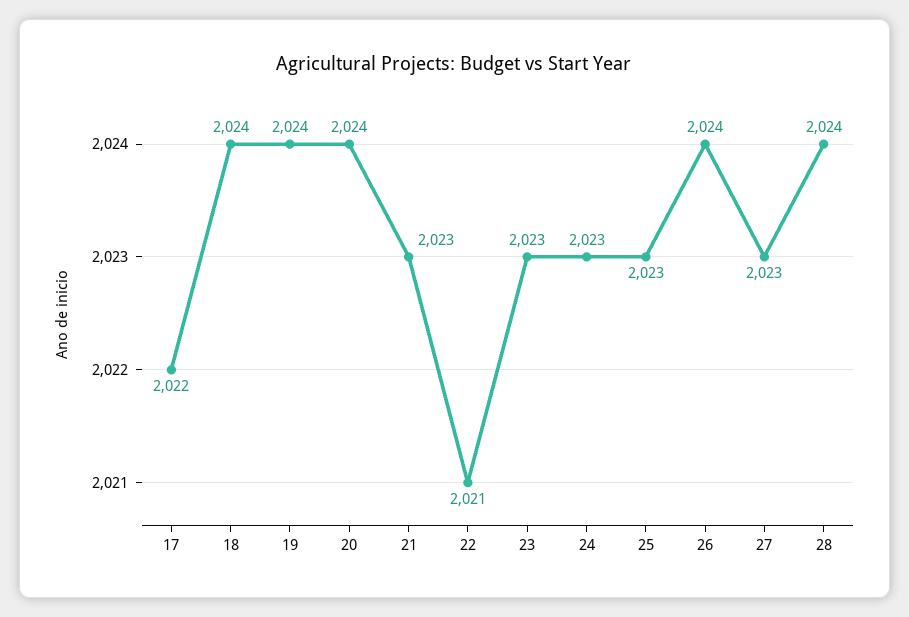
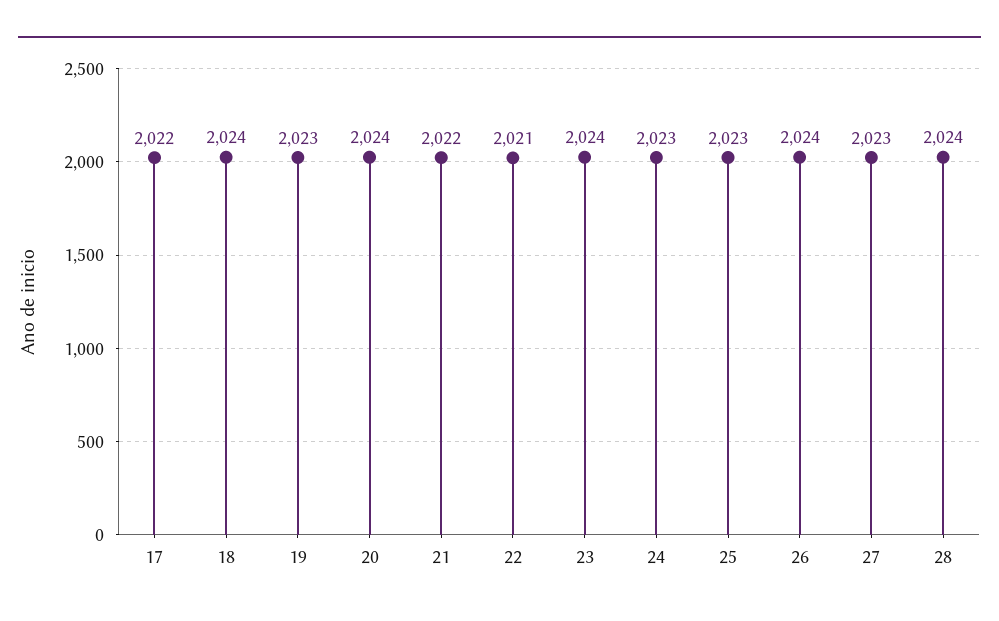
  {
    "17": 2022,
    "18": 2024,
-   "19": 2024,
+   "19": 2023,
    "20": 2024,
-   "21": 2023,
+   "21": 2022,
    "22": 2021,
-   "23": 2023,
+   "23": 2024,
    "24": 2023,
    "25": 2023,
    "26": 2024,
    "27": 2023,
    "28": 2024
  }

